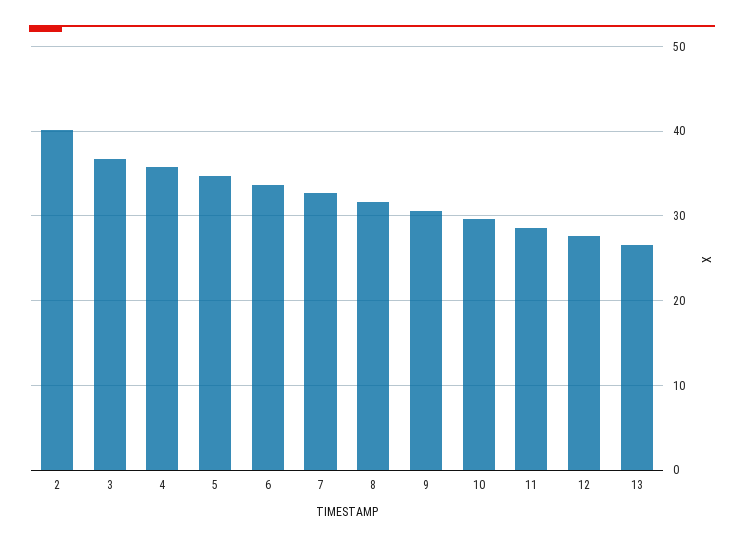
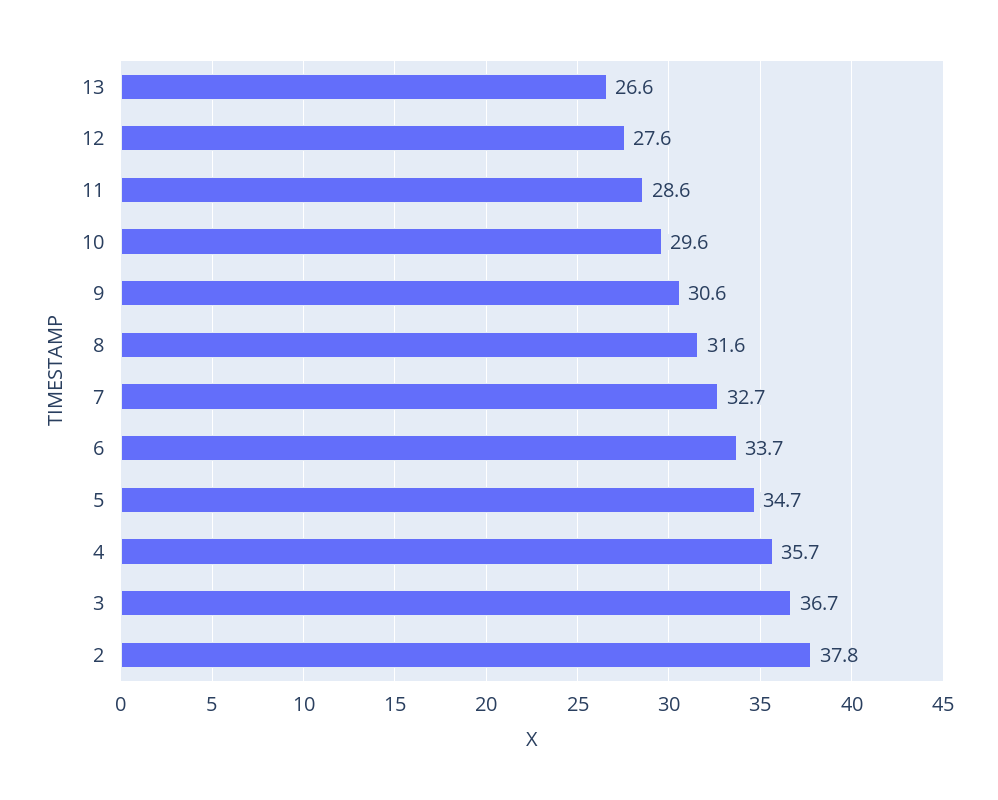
  {
-   "2": 40,
+   "2": 37.8,
    "3": 36.7,
    "4": 35.7,
    "5": 34.7,
    "6": 33.7,
    "7": 32.7,
    "8": 31.6,
    "9": 30.6,
    "10": 29.6,
    "11": 28.6,
    "12": 27.6,
    "13": 26.6
  }

